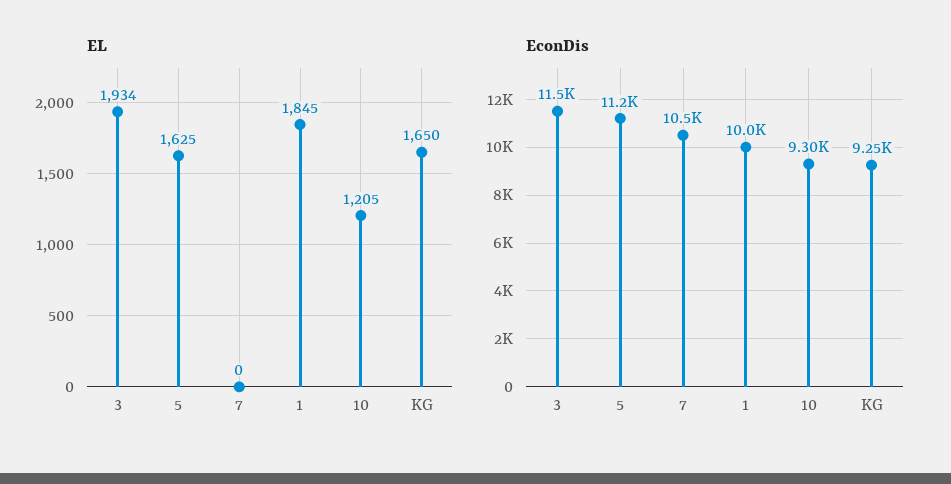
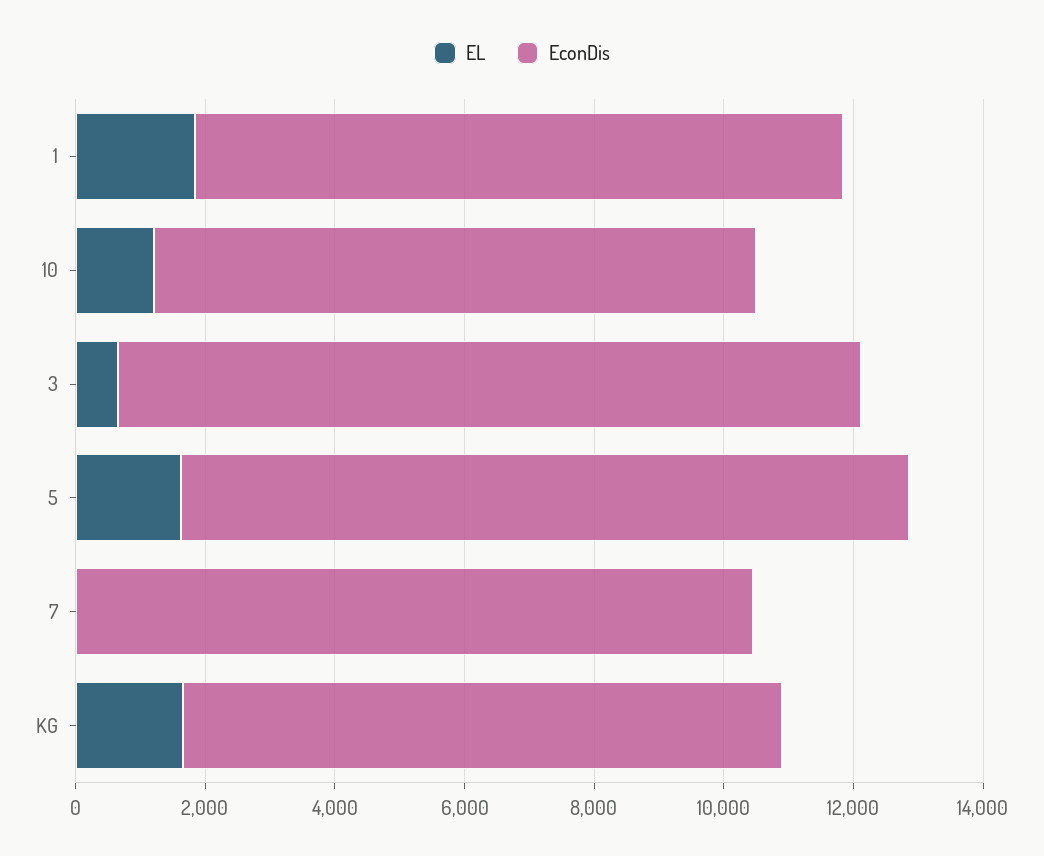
  {
    "EL": {
-     "3": 1934,
+     "3": 500,
      "5": 1625,
      "7": 0,
      "1": 1845,
      "10": 1205,
      "KG": 1650
    },
    "EconDis": {
      "3": 11500,
      "5": 11200,
      "7": 10500,
      "1": 10000,
      "10": 9300,
      "KG": 9250
    }
  }

